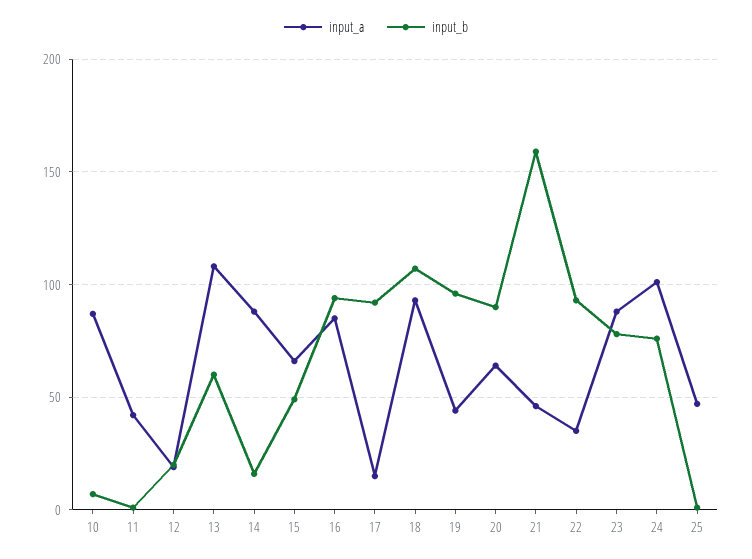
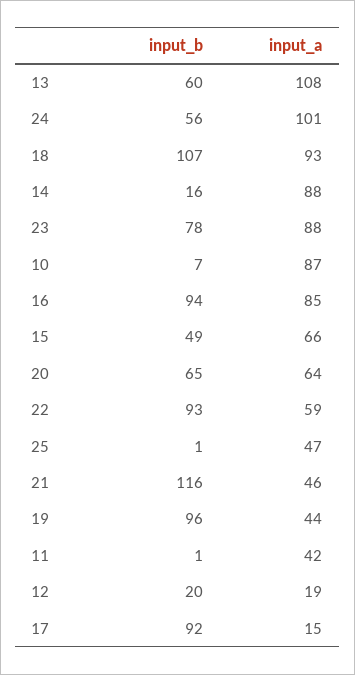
  {
    "input_a": {
      "10": 87,
      "11": 42,
      "12": 19,
      "13": 108,
      "14": 88,
      "15": 66,
      "16": 85,
      "17": 15,
      "18": 93,
      "19": 44,
      "20": 64,
      "21": 46,
-     "22": 35,
+     "22": 59,
      "23": 88,
      "24": 101,
      "25": 47
    },
    "input_b": {
      "10": 7,
      "11": 1,
      "12": 20,
      "13": 60,
      "14": 16,
      "15": 49,
      "16": 94,
      "17": 92,
      "18": 107,
      "19": 96,
-     "20": 90,
+     "20": 65,
-     "21": 160,
+     "21": 116,
      "22": 93,
      "23": 78,
-     "24": 75,
+     "24": 56,
      "25": 1
    }
  }

